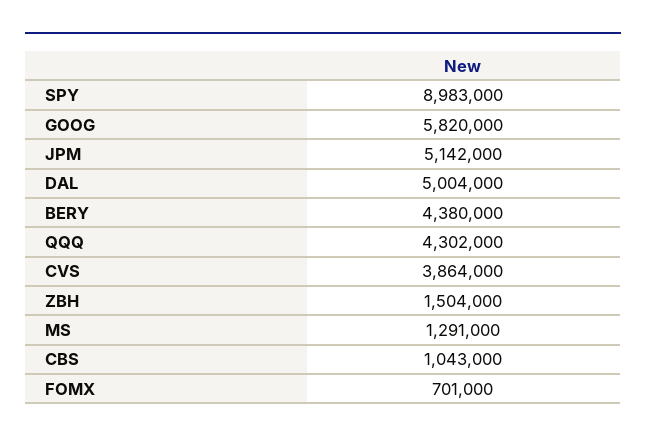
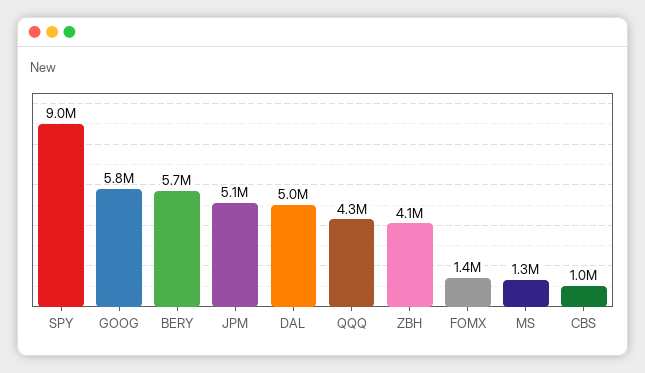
  {
    "SPY": 8983000,
    "GOOG": 5820000,
    "JPM": 5142000,
    "DAL": 5004000,
-   "BERY": 4380000,
+   "BERY": 5700000,
    "QQQ": 4302000,
-   "CVS": 3864000,
-   "ZBH": 1504000,
+   "ZBH": 4100000,
    "MS": 1291000,
    "CBS": 1043000,
-   "FOMX": 701000
+   "FOMX": 1400000
  }

